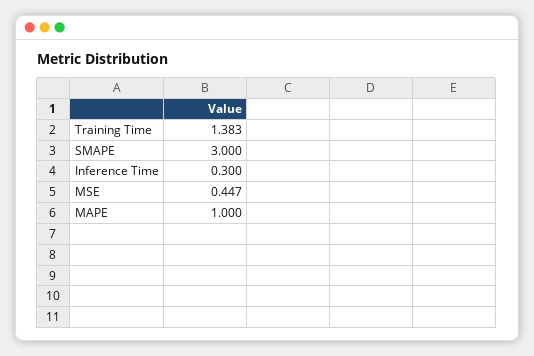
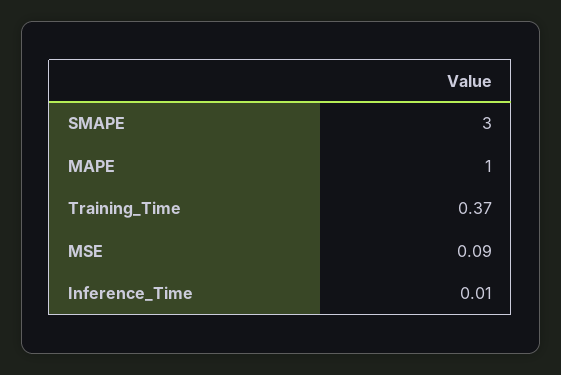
  {
-   "Training Time": 1.383,
+   "Training Time": 0.37,
    "SMAPE": 3,
-   "Inference Time": 0.3,
+   "Inference Time": 0.01,
-   "MSE": 0.447,
+   "MSE": 0.09,
    "MAPE": 1
  }

